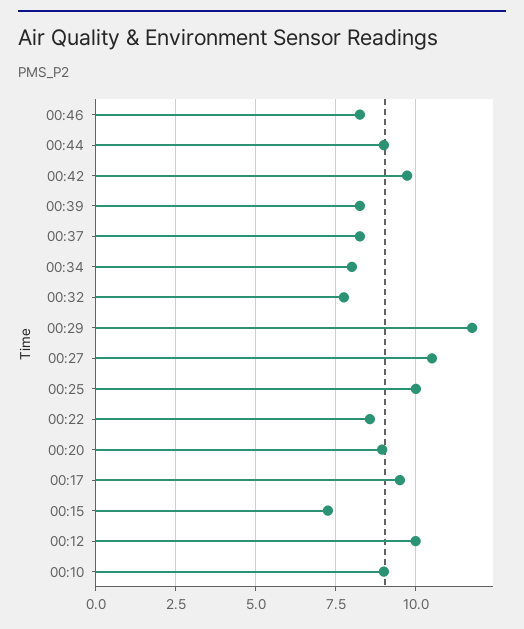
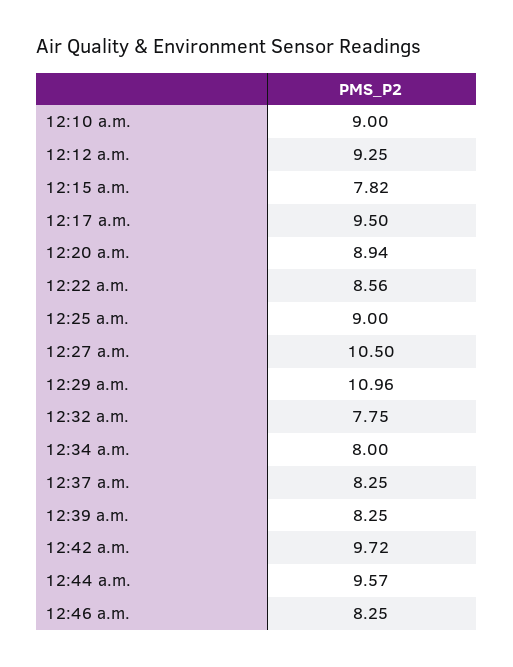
  {
    "00:46": 8.25,
-   "00:44": 9,
+   "00:44": 9.57,
    "00:42": 9.72,
    "00:39": 8.25,
    "00:37": 8.25,
    "00:34": 8,
    "00:32": 7.75,
-   "00:29": 11.75,
+   "00:29": 10.96,
    "00:27": 10.5,
-   "00:25": 10,
+   "00:25": 9,
    "00:22": 8.56,
    "00:20": 8.94,
    "00:17": 9.5,
-   "00:15": 7.25,
+   "00:15": 7.82,
-   "00:12": 10,
+   "00:12": 9.25,
    "00:10": 9
  }

